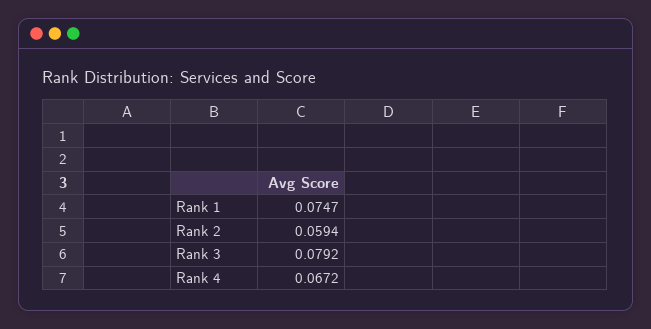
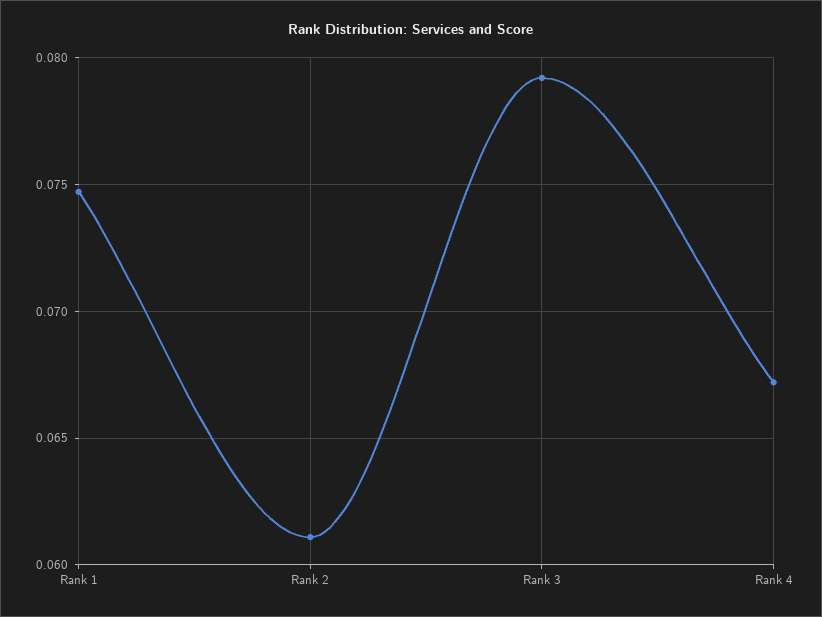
  {
    "Rank 1": 0.0747,
-   "Rank 2": 0.0594,
+   "Rank 2": 0.061,
    "Rank 3": 0.0792,
    "Rank 4": 0.0672
  }

